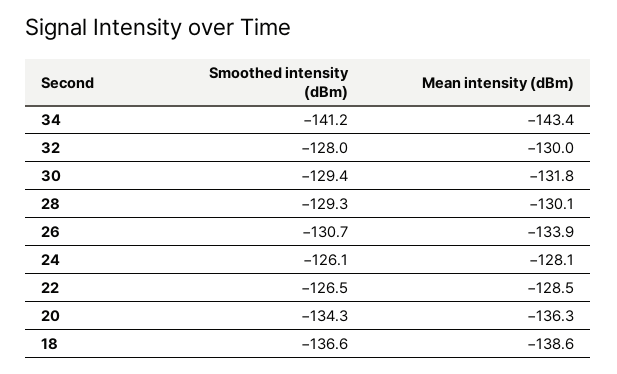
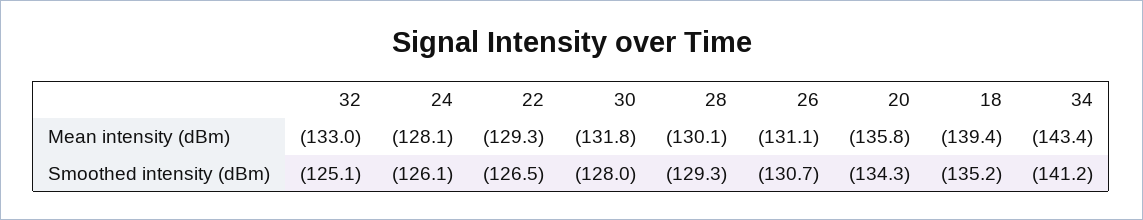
  {
    "Smoothed intensity (dBm)": {
      "34": -141.2,
-     "32": -128,
+     "32": -125.1,
-     "30": -129.4,
+     "30": -128,
      "28": -129.3,
      "26": -130.7,
      "24": -126.1,
      "22": -126.5,
      "20": -134.3,
-     "18": -136.6
+     "18": -135.2
    },
    "Mean intensity (dBm)": {
      "34": -143.4,
-     "32": -130,
+     "32": -133,
      "30": -131.8,
      "28": -130.1,
-     "26": -133.9,
+     "26": -131.1,
      "24": -128.1,
-     "22": -128.5,
+     "22": -129.3,
-     "20": -136.3,
+     "20": -135.8,
-     "18": -138.6
+     "18": -139.4
    }
  }

